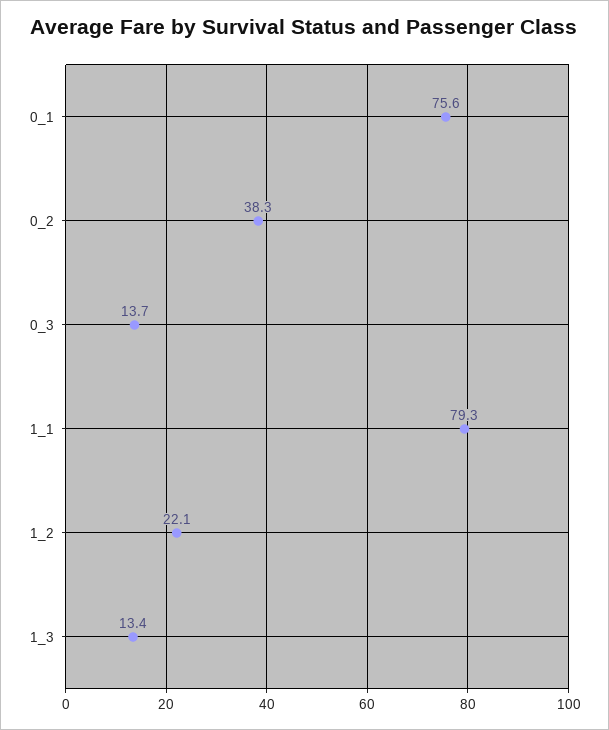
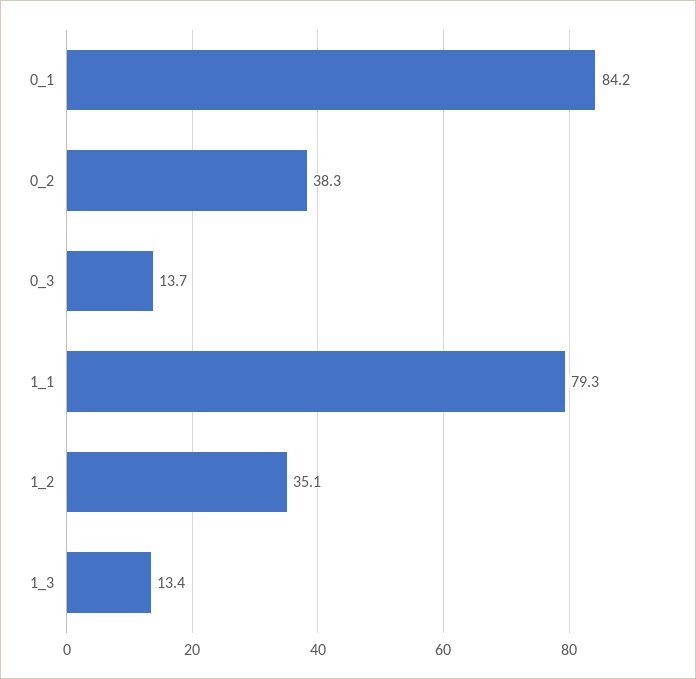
  {
-   "0_1": 75.6,
+   "0_1": 84.2,
    "0_2": 38.3,
    "0_3": 13.7,
    "1_1": 79.3,
-   "1_2": 22.1,
+   "1_2": 35.1,
    "1_3": 13.4
  }

